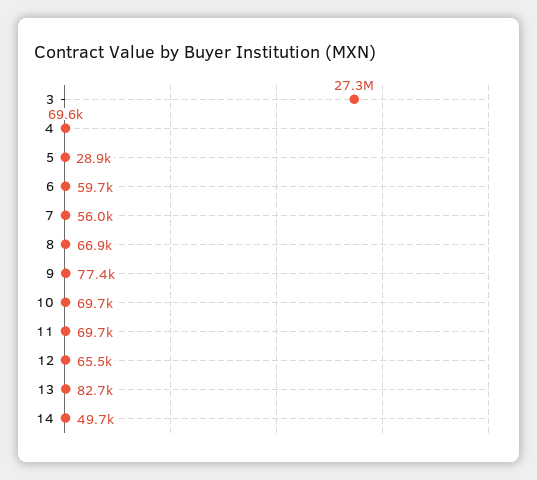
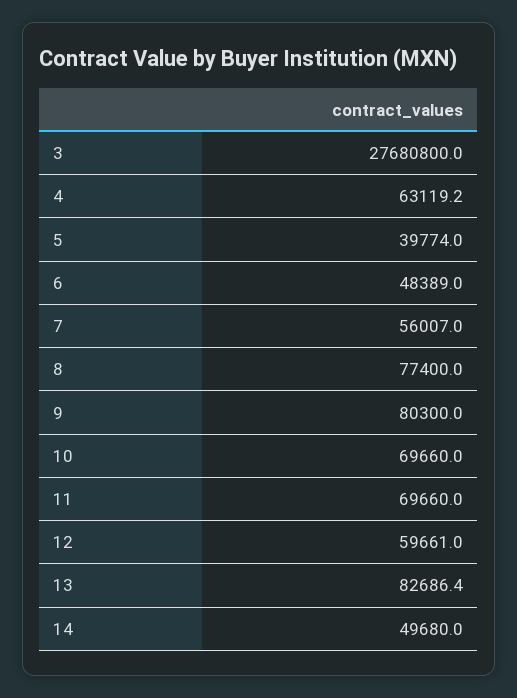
  {
-   "3": 27300000,
+   "3": 27680800,
-   "4": 69600,
+   "4": 63119.2,
-   "5": 28900,
+   "5": 39774,
-   "6": 59700,
+   "6": 48389,
    "7": 56007,
-   "8": 66900,
+   "8": 77400,
-   "9": 77400,
+   "9": 80300,
    "10": 69660,
    "11": 69660,
-   "12": 65500,
+   "12": 59661,
    "13": 82686.4,
    "14": 49680
  }

